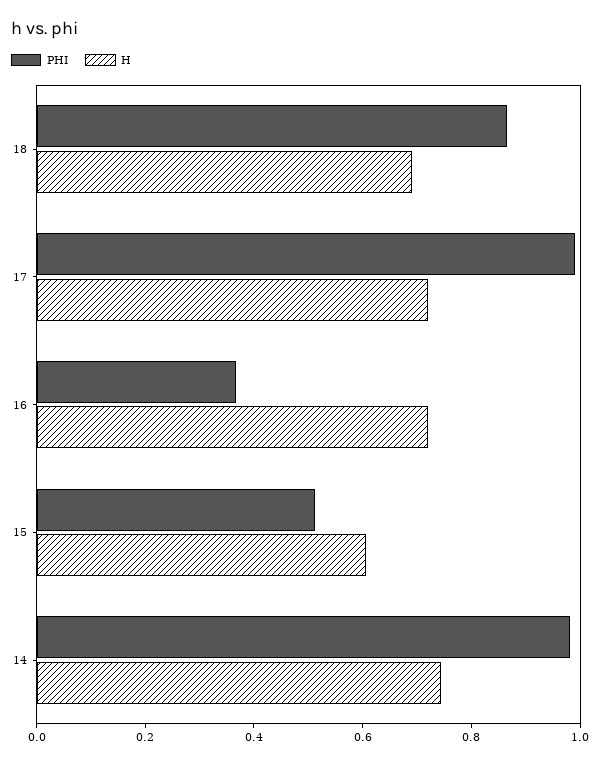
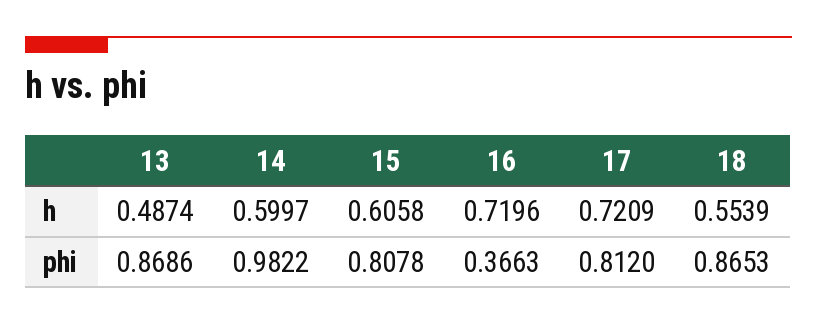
  {
    "PHI": {
      "18": 0.8653,
-     "17": 1,
+     "17": 0.812,
      "16": 0.3663,
-     "15": 0.5,
+     "15": 0.8078,
-     "14": 0.9822
+     "14": 0.9822,
+     "13": 0.8686
    },
    "H": {
-     "18": 0.7,
+     "18": 0.5539,
      "17": 0.7209,
      "16": 0.7196,
      "15": 0.6058,
-     "14": 0.75
+     "14": 0.5997,
+     "13": 0.4874
    }
  }

